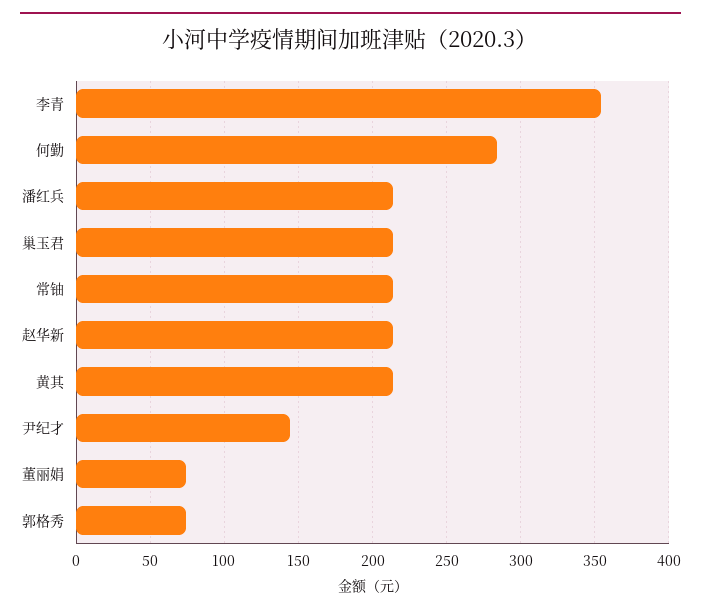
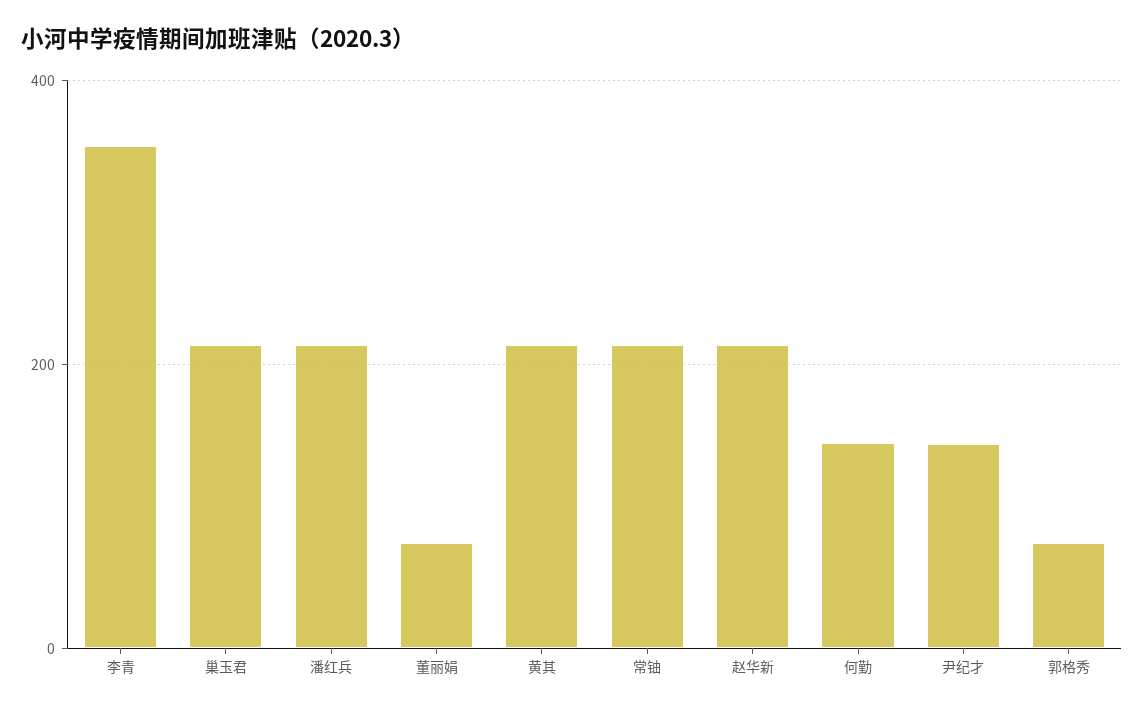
  {
    "李青": 355,
-   "何勤": 285,
+   "何勤": 140,
    "潘红兵": 215,
    "巢玉君": 215,
    "常铀": 215,
    "赵华新": 215,
    "黄其": 215,
    "尹纪才": 145,
    "董丽娟": 75,
    "郭格秀": 75
  }

